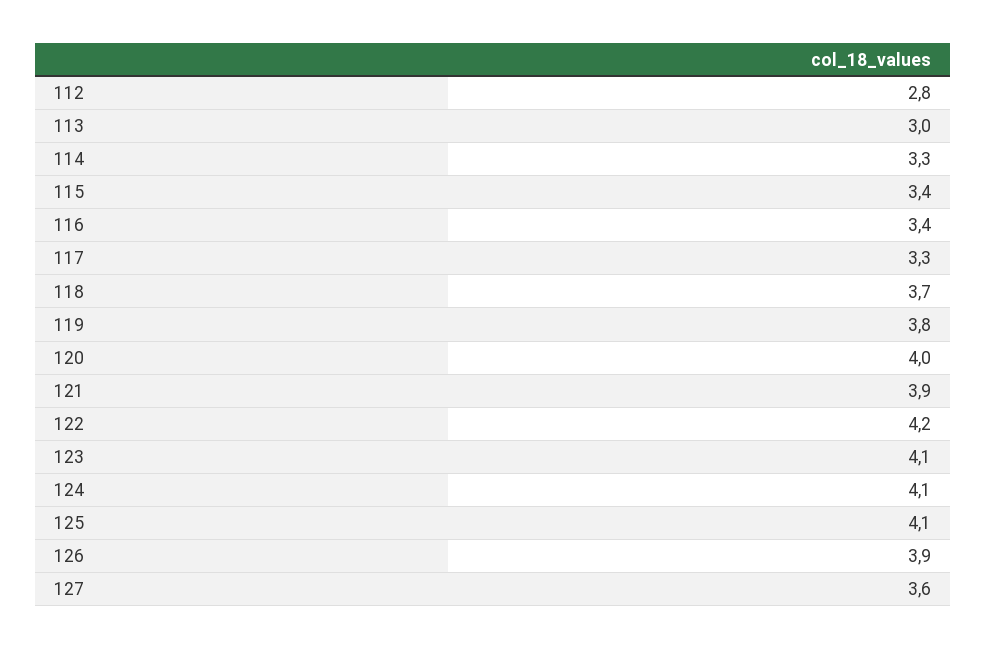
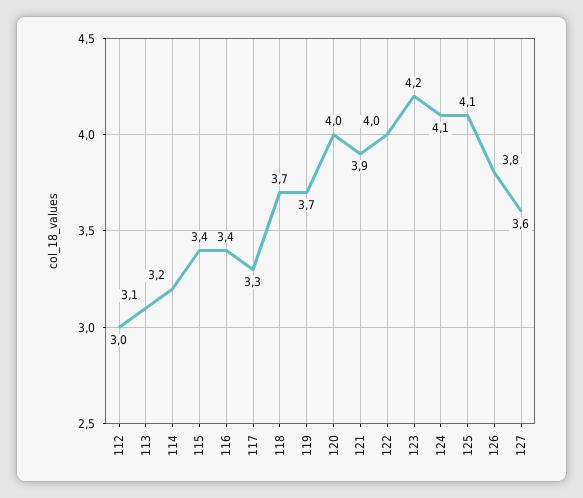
  {
-   "112": 2.8,
+   "112": 3,
-   "113": 3,
+   "113": 3.1,
-   "114": 3.3,
+   "114": 3.2,
    "115": 3.4,
    "116": 3.4,
    "117": 3.3,
    "118": 3.7,
-   "119": 3.8,
+   "119": 3.7,
    "120": 4,
    "121": 3.9,
-   "122": 4.2,
+   "122": 4,
-   "123": 4.1,
+   "123": 4.2,
    "124": 4.1,
    "125": 4.1,
-   "126": 3.9,
+   "126": 3.8,
    "127": 3.6
  }

